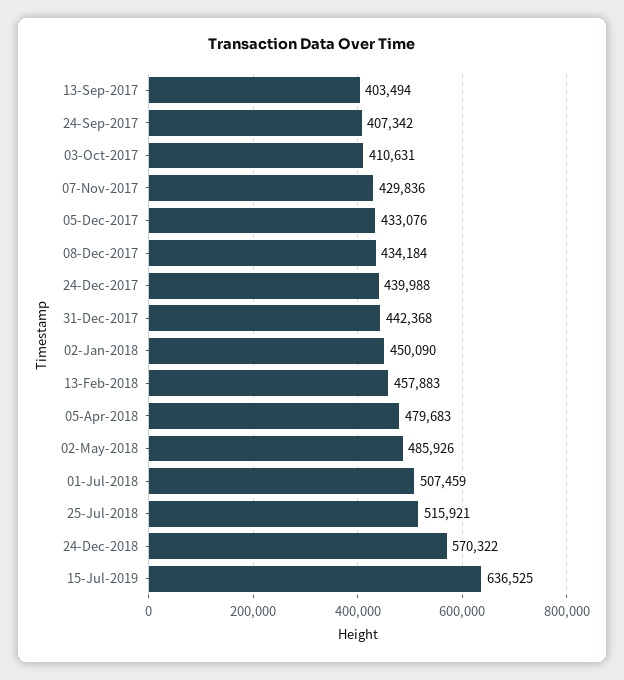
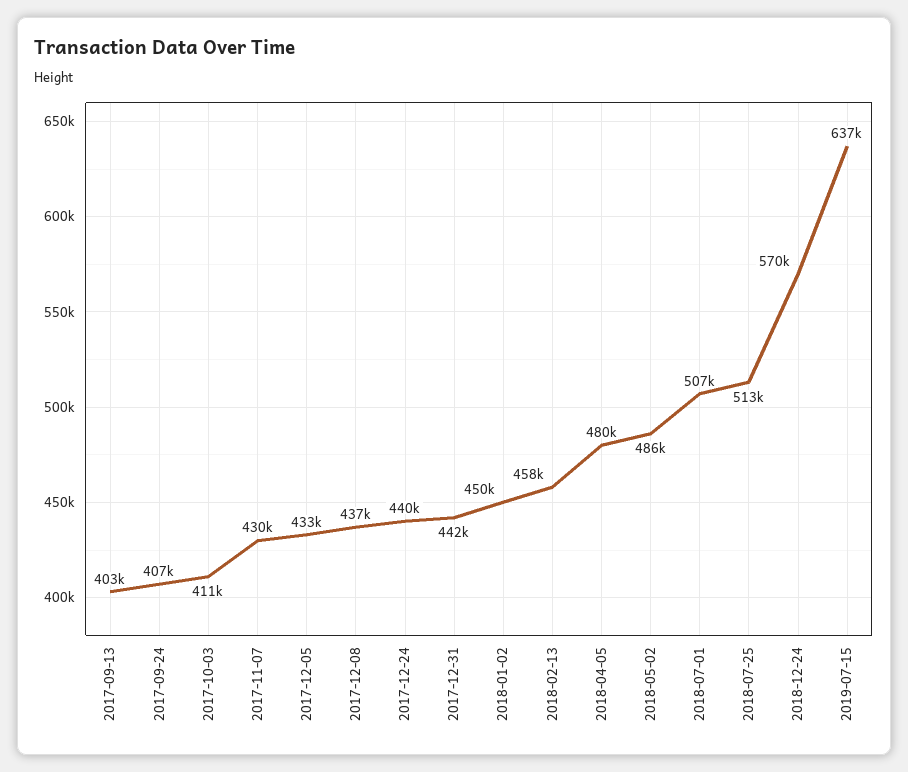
  {
    "13-Sep-2017": 403494,
    "24-Sep-2017": 407342,
    "03-Oct-2017": 410631,
    "07-Nov-2017": 429836,
    "05-Dec-2017": 433076,
-   "08-Dec-2017": 434184,
+   "08-Dec-2017": 437000,
    "24-Dec-2017": 439988,
    "31-Dec-2017": 442368,
    "02-Jan-2018": 450090,
    "13-Feb-2018": 457883,
    "05-Apr-2018": 479683,
    "02-May-2018": 485926,
    "01-Jul-2018": 507459,
-   "25-Jul-2018": 515921,
+   "25-Jul-2018": 513000,
    "24-Dec-2018": 570322,
    "15-Jul-2019": 636525
  }

